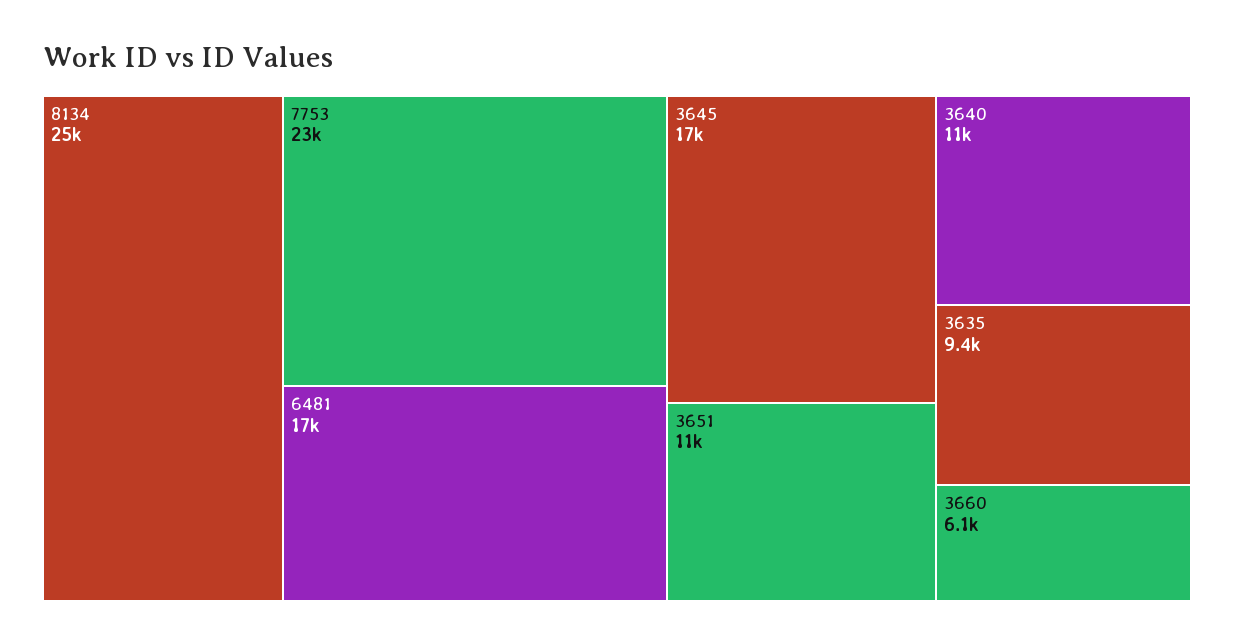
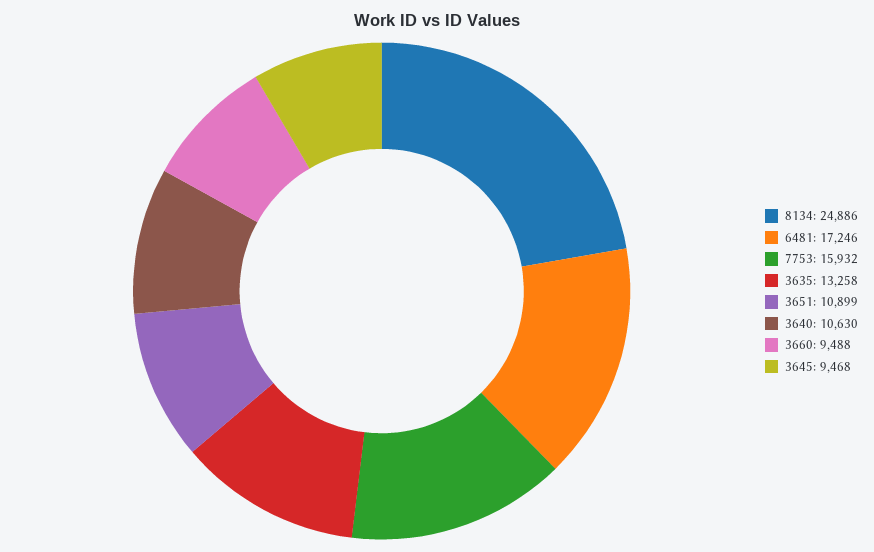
  {
    "8134": 24886,
-   "7753": 23000,
+   "7753": 15932,
    "6481": 17246,
-   "3645": 17000,
+   "3645": 9468,
    "3651": 10899,
    "3640": 10630,
-   "3635": 9400,
+   "3635": 13258,
-   "3660": 6100
+   "3660": 9488
  }

